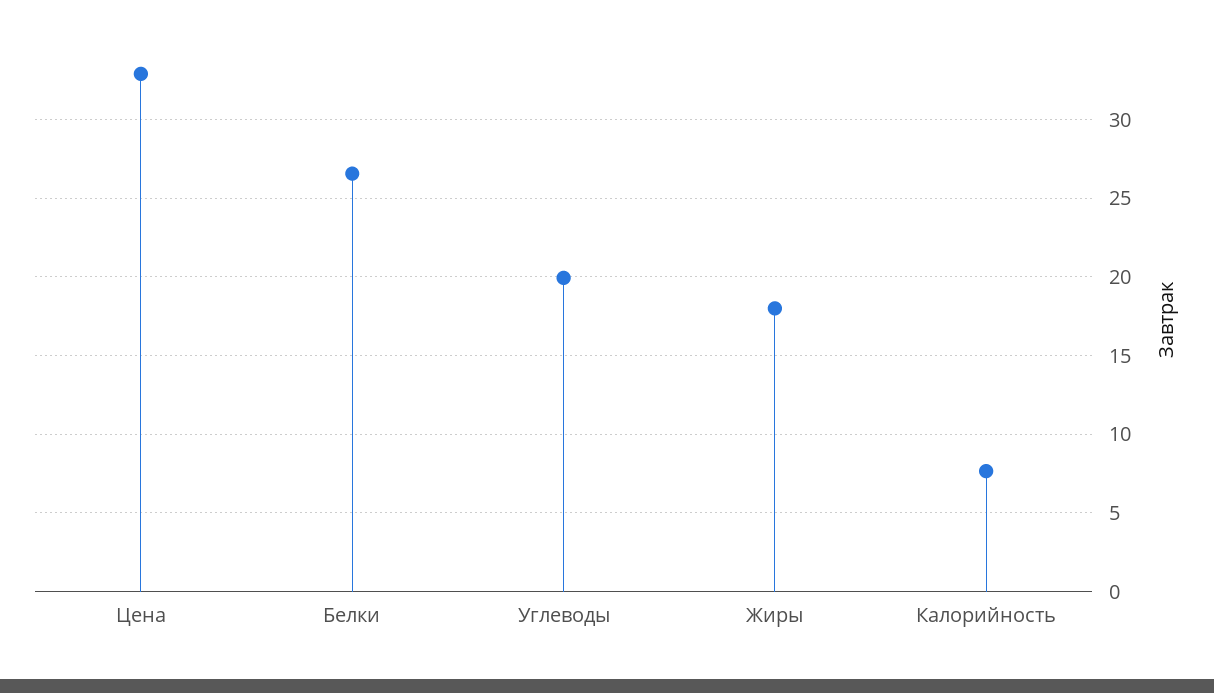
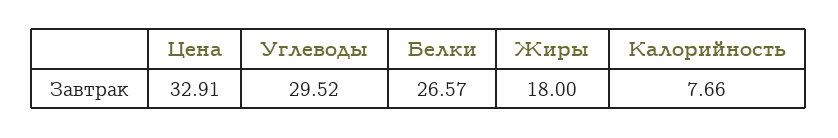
  {
    "Цена": 32.91,
    "Белки": 26.57,
-   "Углеводы": 20,
+   "Углеводы": 29.52,
    "Жиры": 18,
    "Калорийность": 7.66
  }

